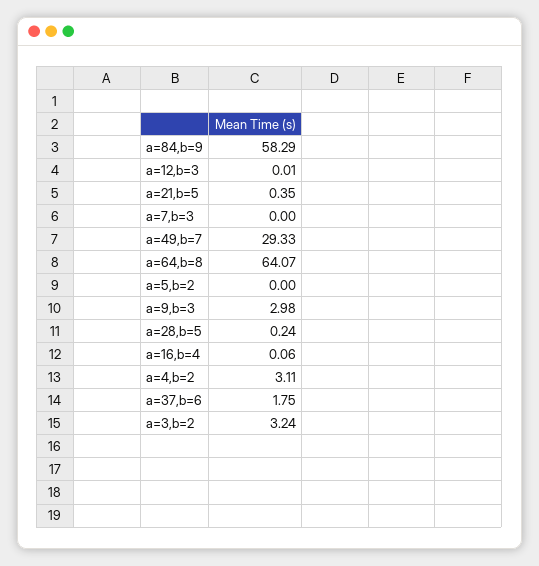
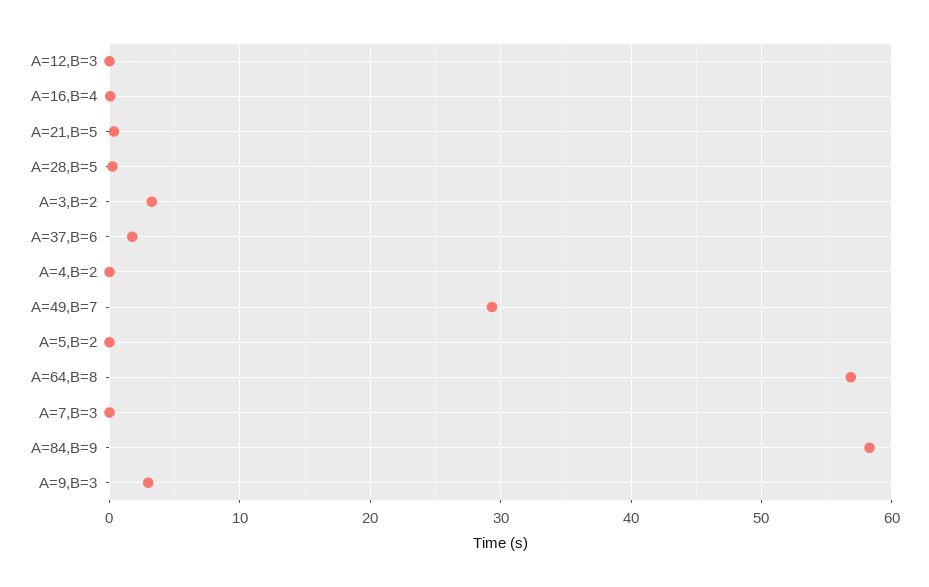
  {
    "a=84,b=9": 58.29,
    "a=12,b=3": 0.01,
    "a=21,b=5": 0.35,
    "a=7,b=3": 0,
    "a=49,b=7": 29.33,
-   "a=64,b=8": 64.07,
+   "a=64,b=8": 57,
    "a=5,b=2": 0,
    "a=9,b=3": 2.98,
    "a=28,b=5": 0.24,
    "a=16,b=4": 0.06,
-   "a=4,b=2": 3.11,
+   "a=4,b=2": 0,
    "a=37,b=6": 1.75,
    "a=3,b=2": 3.24
  }

